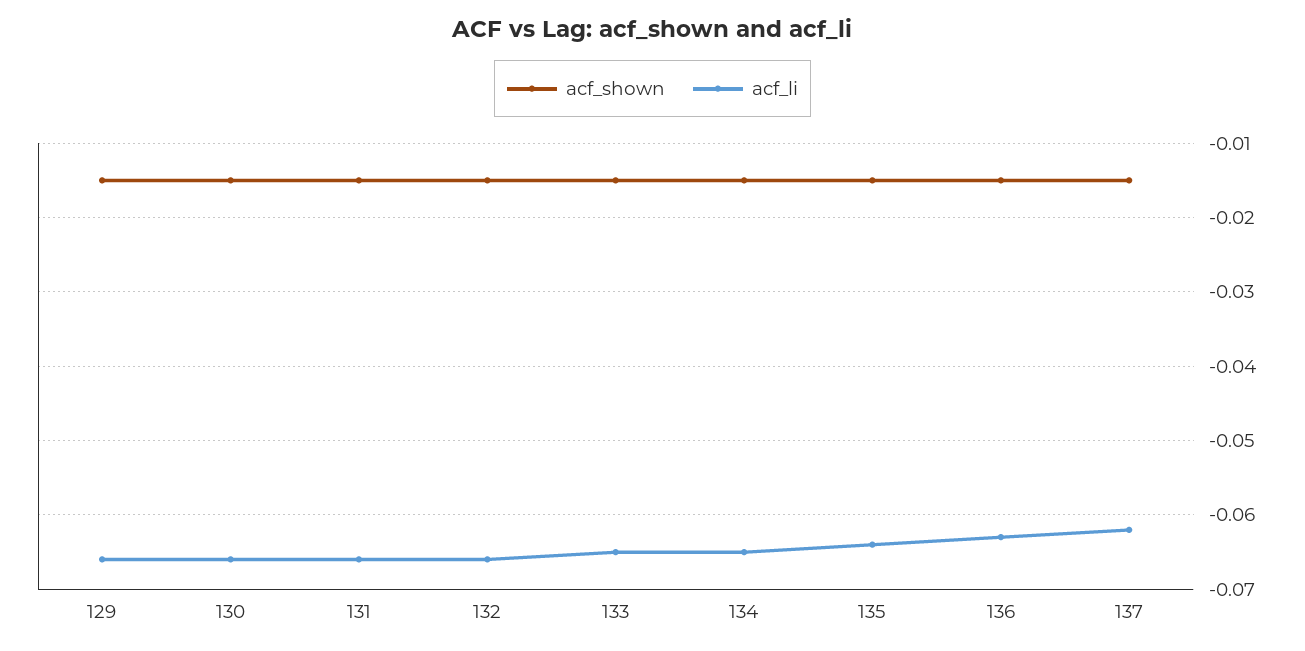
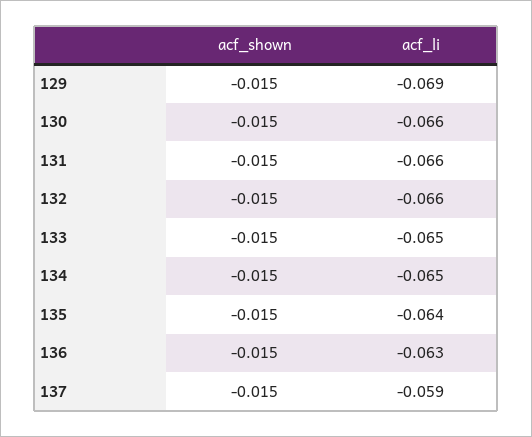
  {
    "acf_shown": {
      "129": -0.015,
      "130": -0.015,
      "131": -0.015,
      "132": -0.015,
      "133": -0.015,
      "134": -0.015,
      "135": -0.015,
      "136": -0.015,
      "137": -0.015
    },
    "acf_li": {
-     "129": -0.066,
+     "129": -0.069,
      "130": -0.066,
      "131": -0.066,
      "132": -0.066,
      "133": -0.065,
      "134": -0.065,
      "135": -0.064,
      "136": -0.063,
-     "137": -0.062
+     "137": -0.059
    }
  }

